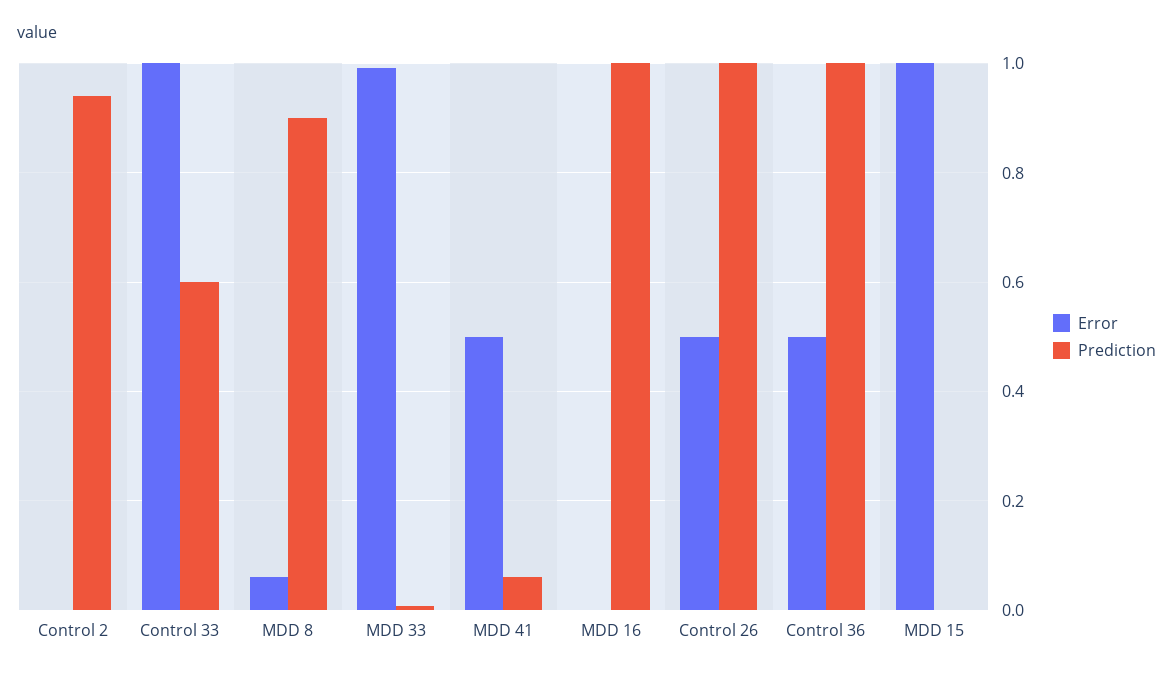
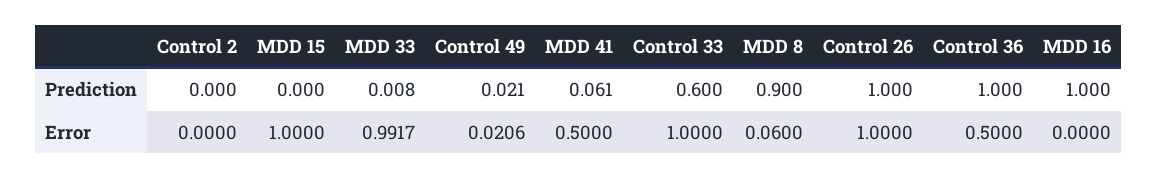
  {
    "Error": {
      "Control 2": 0,
      "Control 33": 1,
      "MDD 8": 0.06,
      "MDD 33": 0.9917,
      "MDD 41": 0.5,
      "MDD 16": 0,
-     "Control 26": 0.5,
+     "Control 26": 1,
      "Control 36": 0.5,
-     "MDD 15": 1
+     "MDD 15": 1,
+     "Control 49": 0.0206
    },
    "Prediction": {
-     "Control 2": 0.94,
+     "Control 2": 0,
      "Control 33": 0.6,
      "MDD 8": 0.9,
      "MDD 33": 0.008,
      "MDD 41": 0.061,
      "MDD 16": 1,
      "Control 26": 1,
      "Control 36": 1,
-     "MDD 15": 0
+     "MDD 15": 0,
+     "Control 49": 0.021
    }
  }

